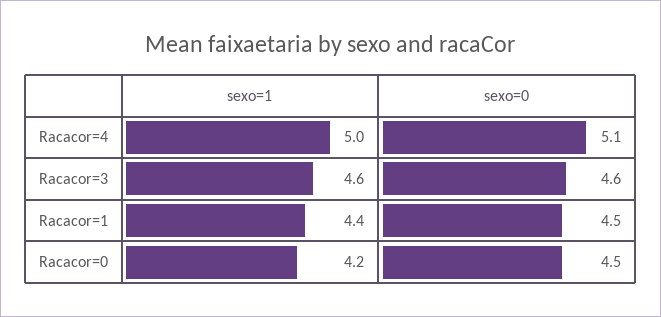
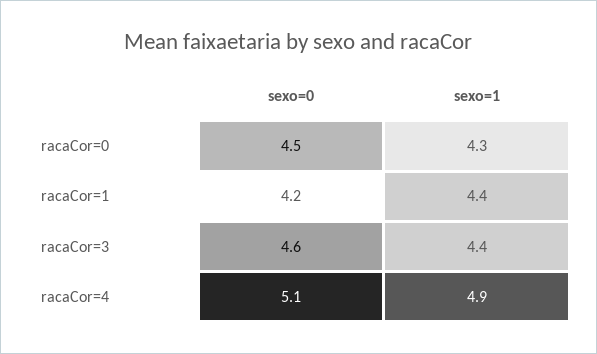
  {
    "sexo=1": {
-     "Racacor=4": 5,
+     "Racacor=4": 4.9,
-     "Racacor=3": 4.6,
+     "Racacor=3": 4.4,
      "Racacor=1": 4.4,
-     "Racacor=0": 4.2
+     "Racacor=0": 4.3
    },
    "sexo=0": {
      "Racacor=4": 5.1,
      "Racacor=3": 4.6,
-     "Racacor=1": 4.5,
+     "Racacor=1": 4.2,
      "Racacor=0": 4.5
    }
  }

